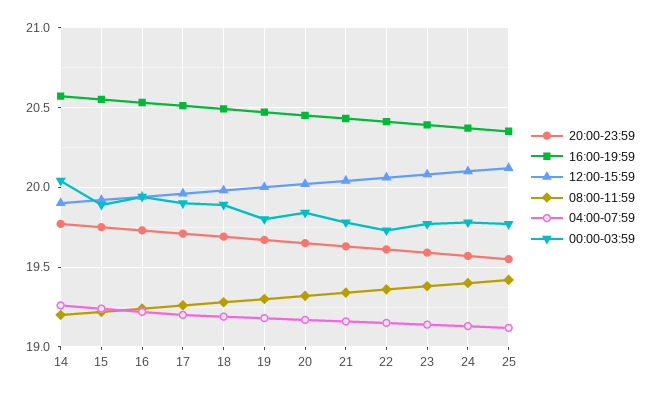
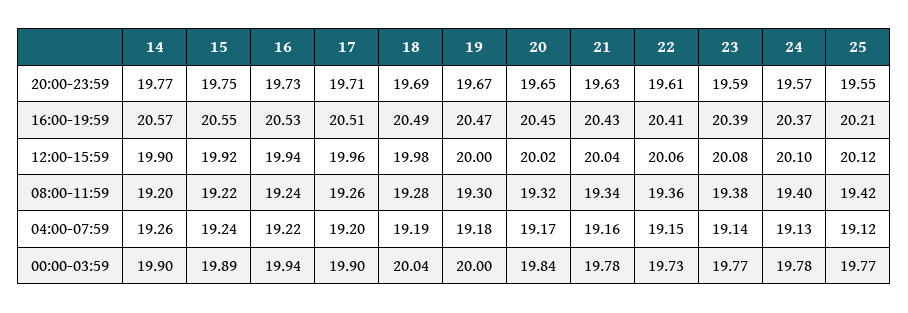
  {
    "20:00-23:59": {
      "14": 19.77,
      "15": 19.75,
      "16": 19.73,
      "17": 19.71,
      "18": 19.69,
      "19": 19.67,
      "20": 19.65,
      "21": 19.63,
      "22": 19.61,
      "23": 19.59,
      "24": 19.57,
      "25": 19.55
    },
    "16:00-19:59": {
      "14": 20.57,
      "15": 20.55,
      "16": 20.53,
      "17": 20.51,
      "18": 20.49,
      "19": 20.47,
      "20": 20.45,
      "21": 20.43,
      "22": 20.41,
      "23": 20.39,
      "24": 20.37,
-     "25": 20.35
+     "25": 20.21
    },
    "12:00-15:59": {
      "14": 19.9,
      "15": 19.92,
      "16": 19.94,
      "17": 19.96,
      "18": 19.98,
      "19": 20,
      "20": 20.02,
      "21": 20.04,
      "22": 20.06,
      "23": 20.08,
      "24": 20.1,
      "25": 20.12
    },
    "08:00-11:59": {
      "14": 19.2,
      "15": 19.22,
      "16": 19.24,
      "17": 19.26,
      "18": 19.28,
      "19": 19.3,
      "20": 19.32,
      "21": 19.34,
      "22": 19.36,
      "23": 19.38,
      "24": 19.4,
      "25": 19.42
    },
    "04:00-07:59": {
      "14": 19.26,
      "15": 19.24,
      "16": 19.22,
      "17": 19.2,
      "18": 19.19,
      "19": 19.18,
      "20": 19.17,
      "21": 19.16,
      "22": 19.15,
      "23": 19.14,
      "24": 19.13,
      "25": 19.12
    },
    "00:00-03:59": {
-     "14": 20.05,
+     "14": 19.9,
      "15": 19.89,
      "16": 19.94,
      "17": 19.9,
-     "18": 19.9,
+     "18": 20.04,
-     "19": 19.8,
+     "19": 20,
      "20": 19.84,
      "21": 19.78,
      "22": 19.73,
      "23": 19.77,
      "24": 19.78,
      "25": 19.77
    }
  }

